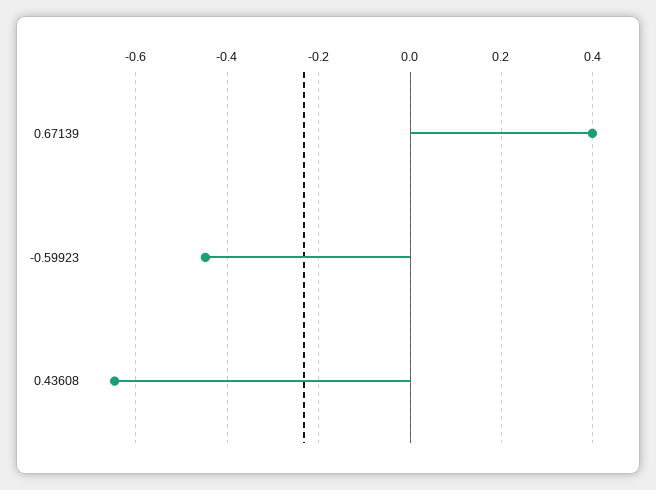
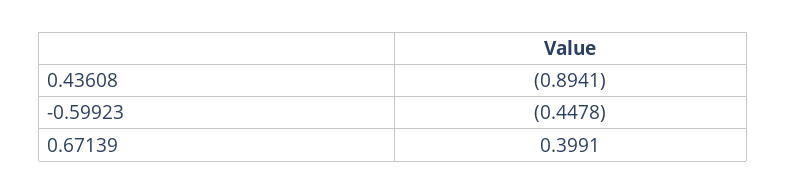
  {
    "0.67139": 0.3991,
    "-0.59923": -0.4478,
-   "0.43608": -0.64
+   "0.43608": -0.8941
  }

